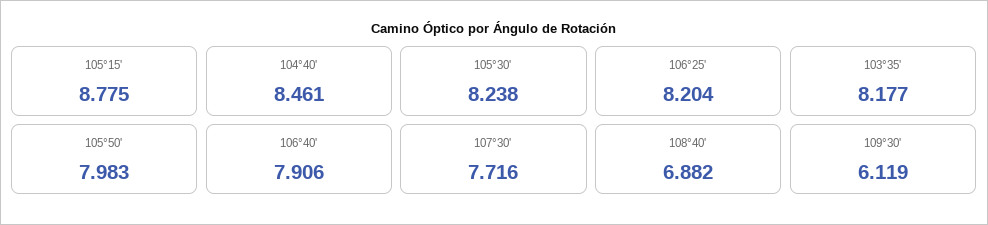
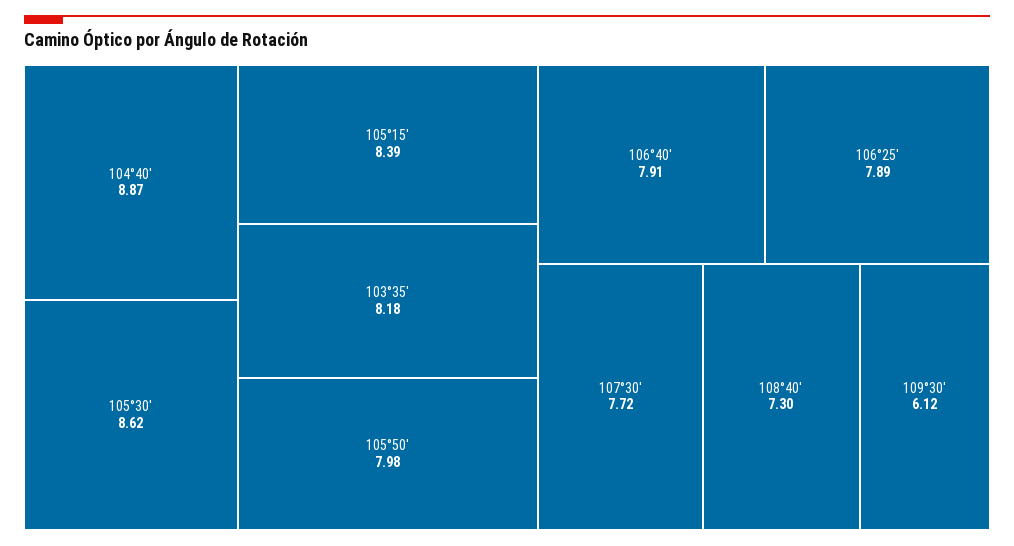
  {
-   "105°15'": 8.775,
+   "105°15'": 8.39,
-   "104°40'": 8.461,
+   "104°40'": 8.87,
-   "105°30'": 8.238,
+   "105°30'": 8.62,
-   "106°25'": 8.204,
+   "106°25'": 7.89,
    "103°35'": 8.177,
    "105°50'": 7.983,
    "106°40'": 7.906,
    "107°30'": 7.716,
-   "108°40'": 6.882,
+   "108°40'": 7.3,
    "109°30'": 6.119
  }

